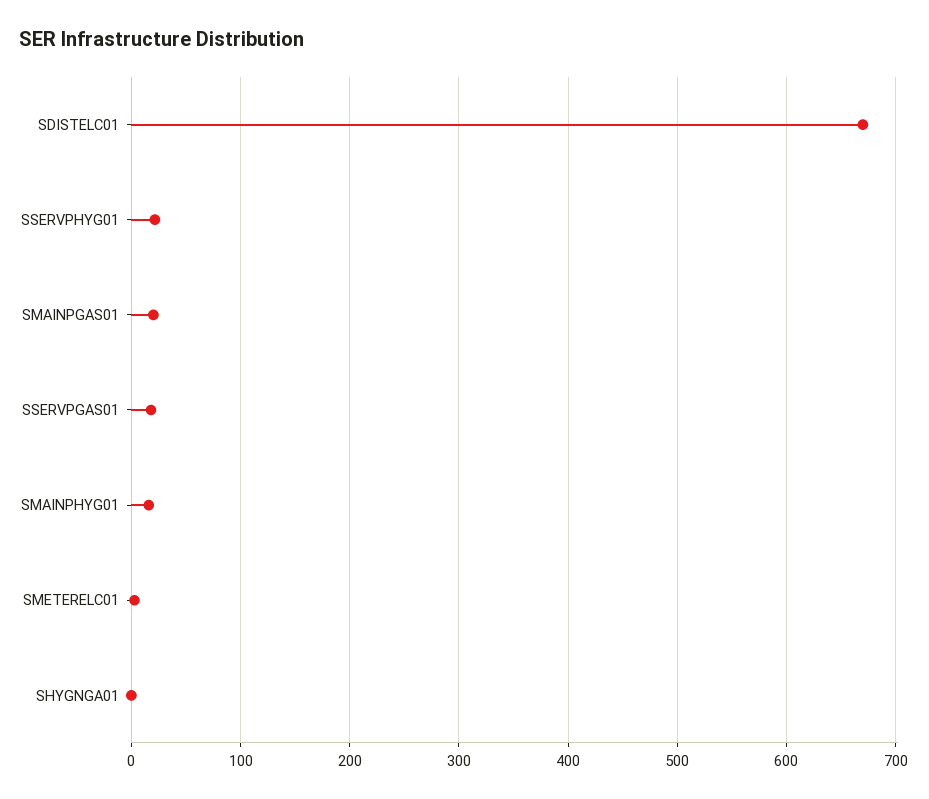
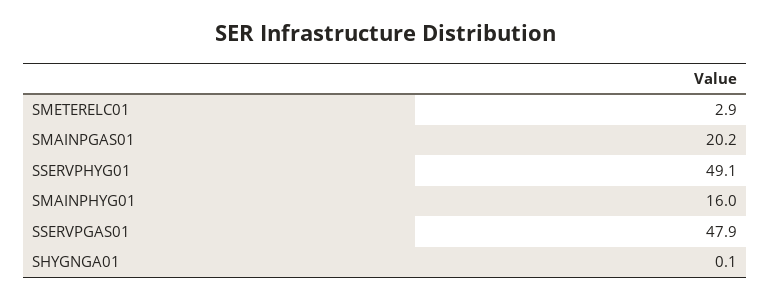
  {
-   "SDISTELC01": 670,
-   "SSERVPHYG01": 20,
+   "SSERVPHYG01": 49.1,
    "SMAINPGAS01": 20.2,
-   "SSERVPGAS01": 20,
+   "SSERVPGAS01": 47.9,
    "SMAINPHYG01": 16,
    "SMETERELC01": 2.9,
    "SHYGNGA01": 0.1
  }

